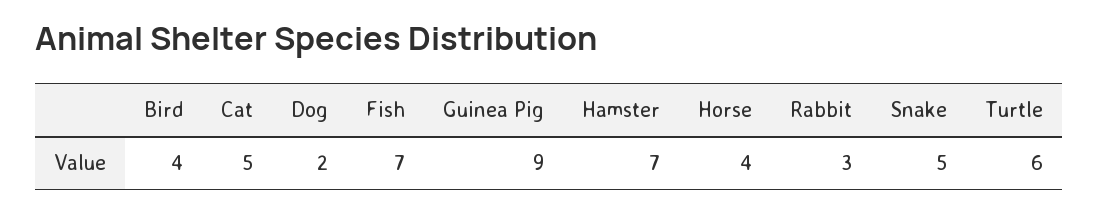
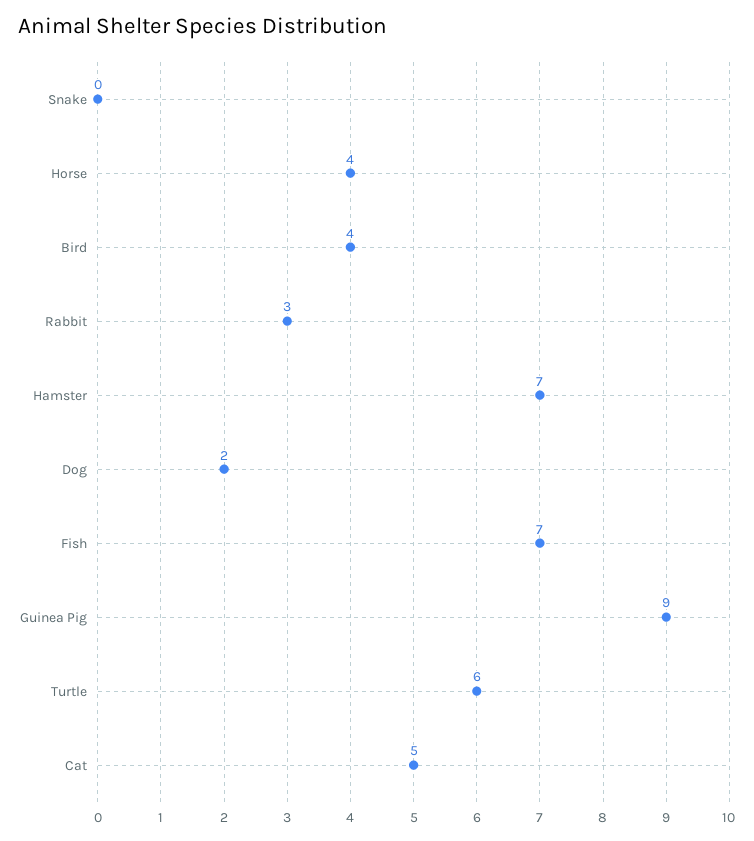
  {
    "Bird": 4,
    "Cat": 5,
    "Dog": 2,
    "Fish": 7,
    "Guinea Pig": 9,
    "Hamster": 7,
    "Horse": 4,
    "Rabbit": 3,
-   "Snake": 5,
+   "Snake": 0,
    "Turtle": 6
  }

